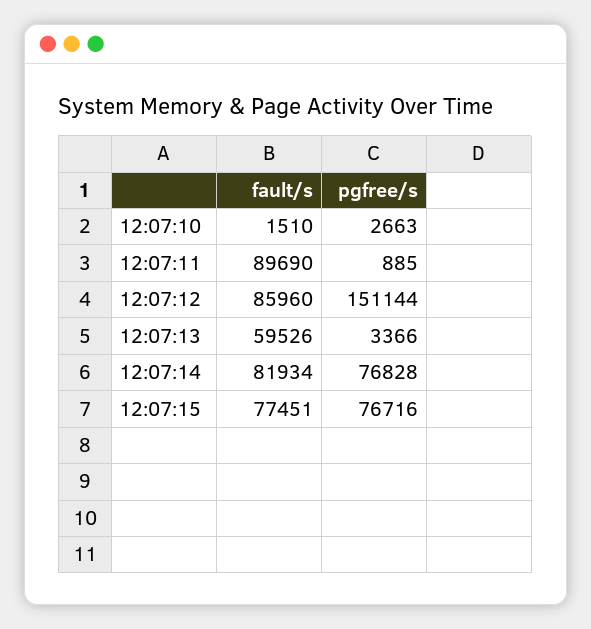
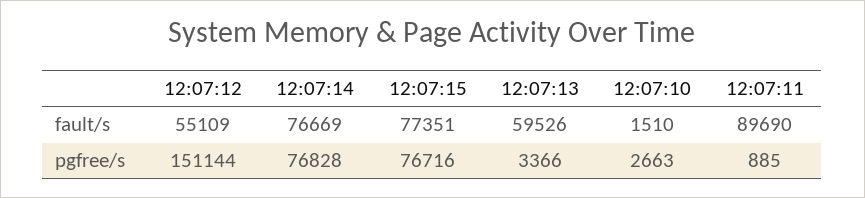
  {
    "fault/s": {
      "12:07:10": 1510,
      "12:07:11": 89690,
-     "12:07:12": 85960,
+     "12:07:12": 55109,
      "12:07:13": 59526,
-     "12:07:14": 81934,
+     "12:07:14": 76669,
-     "12:07:15": 77451
+     "12:07:15": 77351
    },
    "pgfree/s": {
      "12:07:10": 2663,
      "12:07:11": 885,
      "12:07:12": 151144,
      "12:07:13": 3366,
      "12:07:14": 76828,
      "12:07:15": 76716
    }
  }

